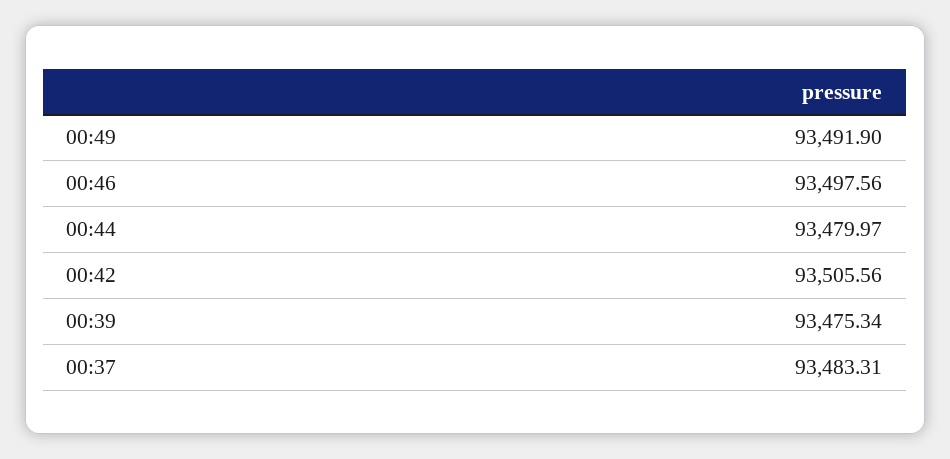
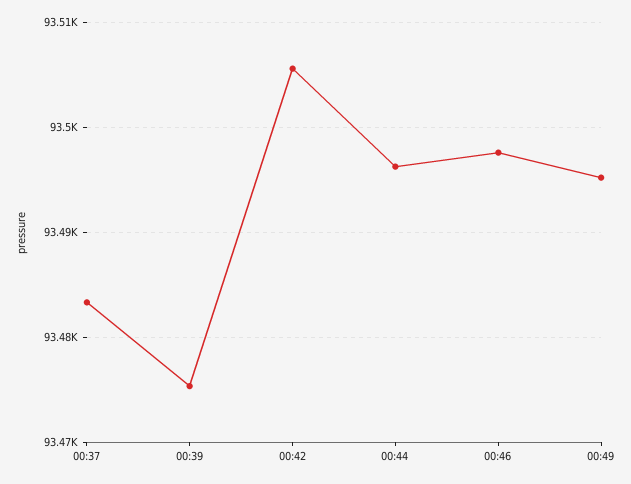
  {
-   "00:49": 93491.9,
+   "00:49": 93495,
    "00:46": 93497.56,
-   "00:44": 93479.97,
+   "00:44": 93496,
    "00:42": 93505.56,
    "00:39": 93475.34,
    "00:37": 93483.31
  }

